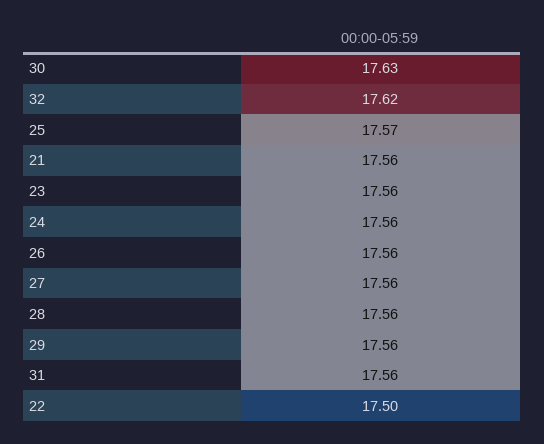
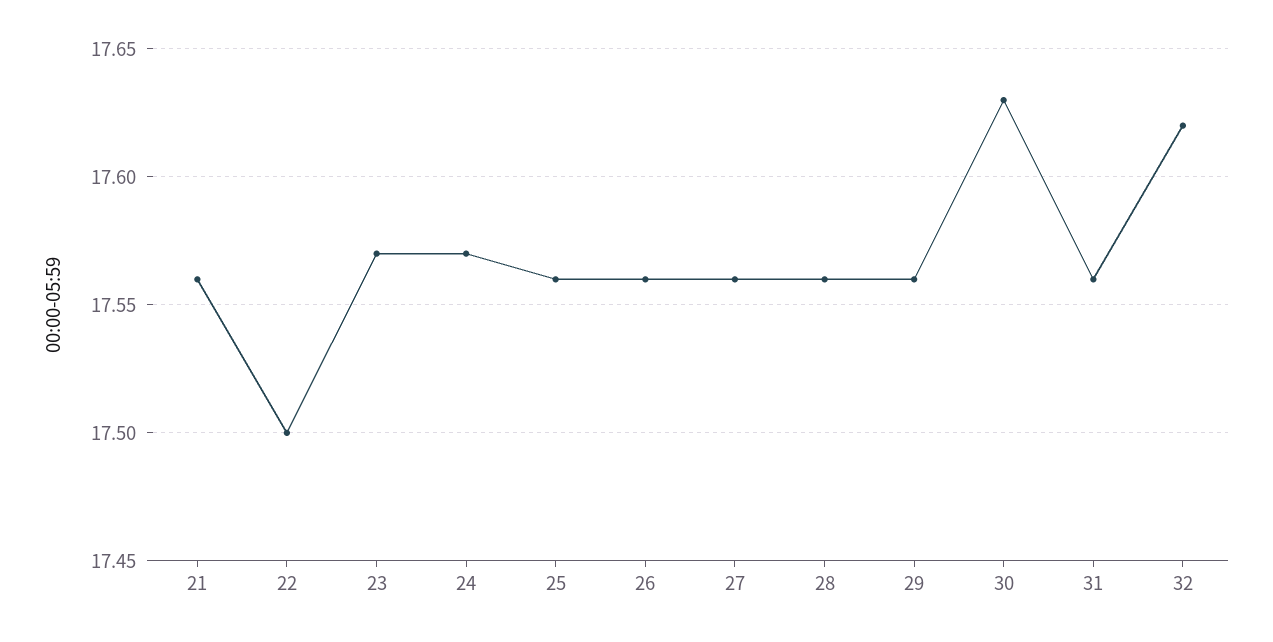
  {
    "30": 17.63,
    "32": 17.62,
-   "25": 17.57,
+   "25": 17.56,
    "21": 17.56,
-   "23": 17.56,
+   "23": 17.57,
-   "24": 17.56,
+   "24": 17.57,
    "26": 17.56,
    "27": 17.56,
    "28": 17.56,
    "29": 17.56,
    "31": 17.56,
    "22": 17.5
  }

